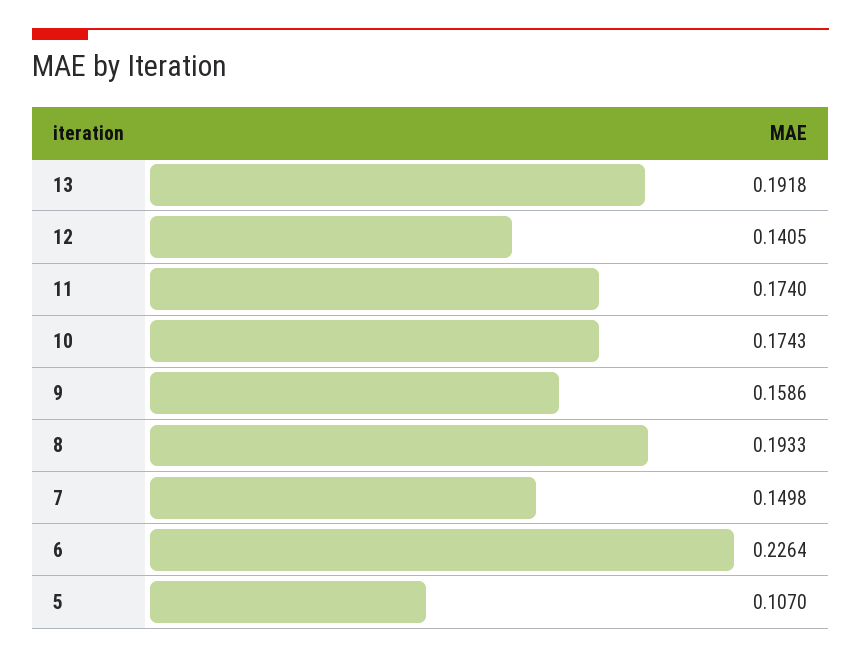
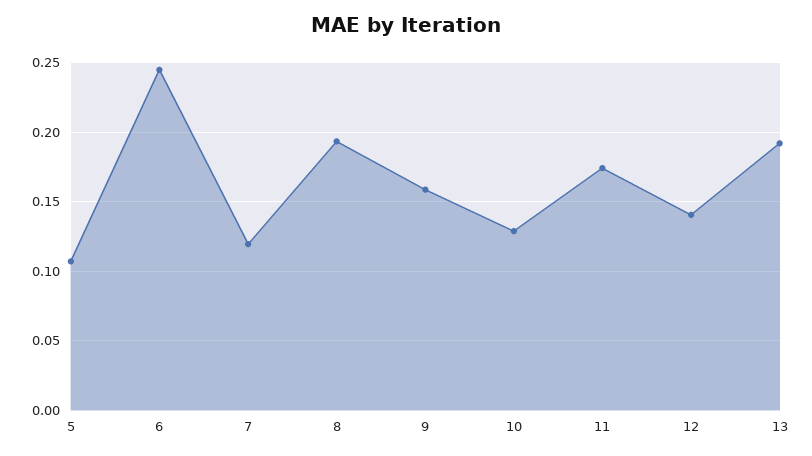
  {
    "13": 0.1918,
    "12": 0.1405,
    "11": 0.174,
-   "10": 0.1743,
+   "10": 0.13,
    "9": 0.1586,
    "8": 0.1933,
-   "7": 0.1498,
+   "7": 0.12,
-   "6": 0.2264,
+   "6": 0.245,
    "5": 0.107
  }

